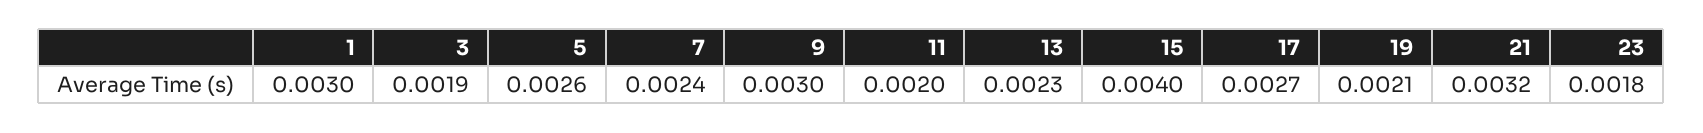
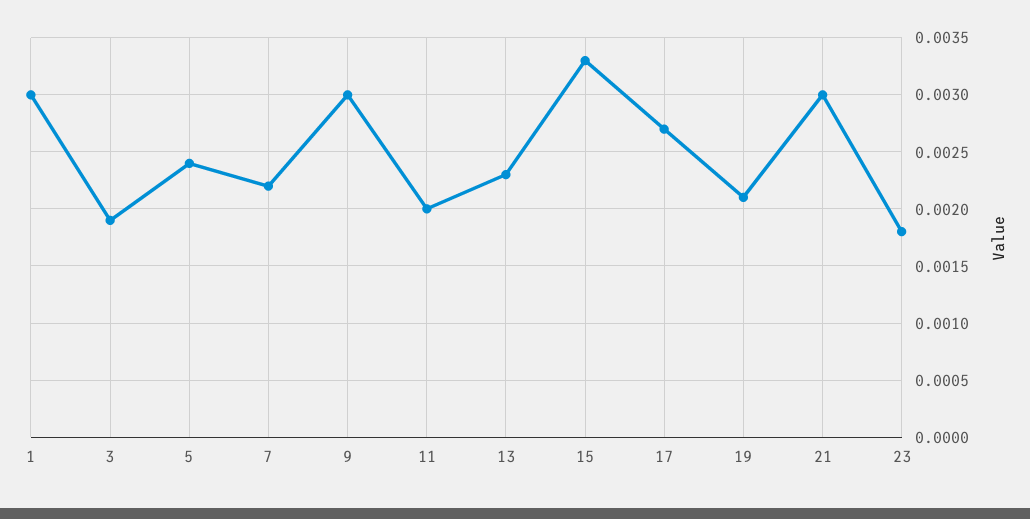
  {
    "1": 0.003,
    "3": 0.0019,
-   "5": 0.0026,
+   "5": 0.0024,
-   "7": 0.0024,
+   "7": 0.0022,
    "9": 0.003,
    "11": 0.002,
    "13": 0.0023,
-   "15": 0.004,
+   "15": 0.0033,
    "17": 0.0027,
    "19": 0.0021,
-   "21": 0.0032,
+   "21": 0.003,
    "23": 0.0018
  }

